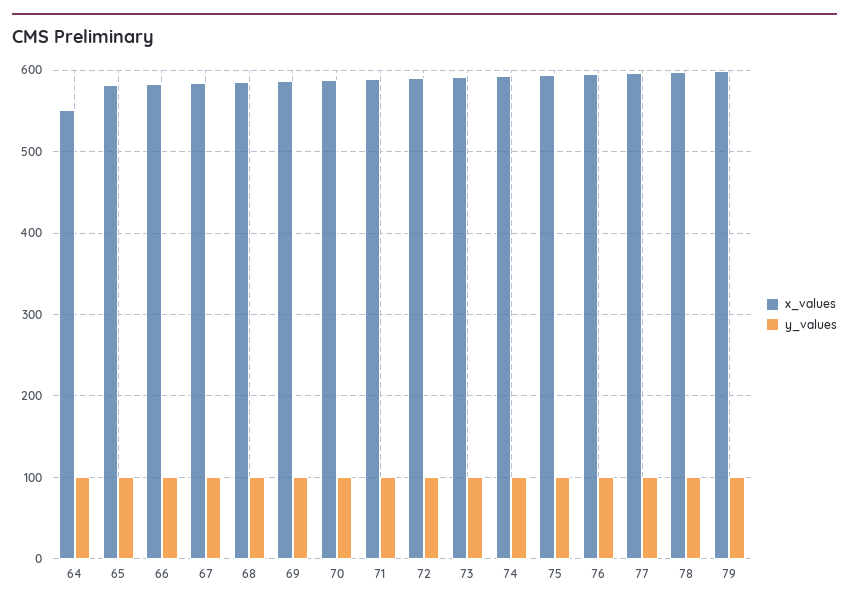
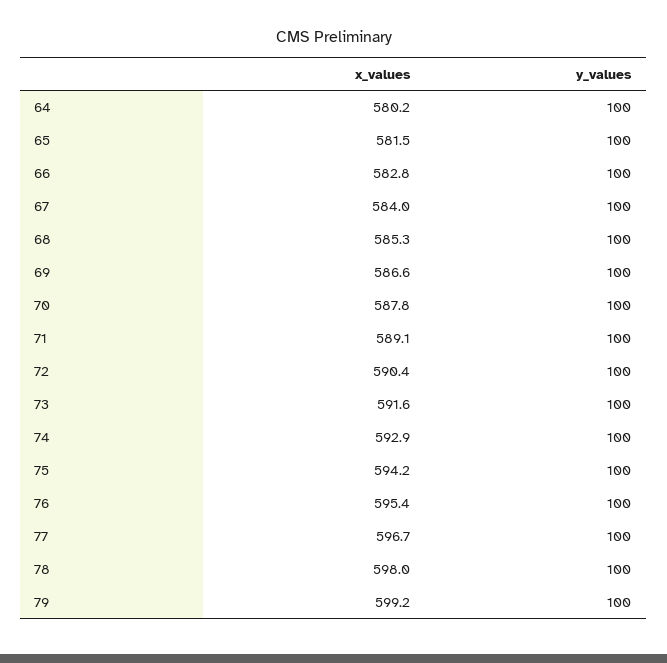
  {
    "x_values": {
-     "64": 550,
+     "64": 580.2,
      "65": 581.5,
      "66": 582.8,
      "67": 584,
      "68": 585.3,
      "69": 586.6,
      "70": 587.8,
      "71": 589.1,
      "72": 590.4,
      "73": 591.6,
      "74": 592.9,
      "75": 594.2,
      "76": 595.4,
      "77": 596.7,
      "78": 598,
      "79": 599.2
    },
    "y_values": {
      "64": 100,
      "65": 100,
      "66": 100,
      "67": 100,
      "68": 100,
      "69": 100,
      "70": 100,
      "71": 100,
      "72": 100,
      "73": 100,
      "74": 100,
      "75": 100,
      "76": 100,
      "77": 100,
      "78": 100,
      "79": 100
    }
  }

